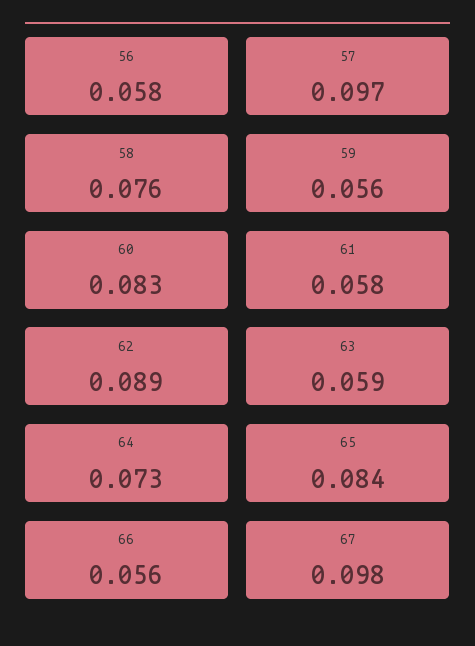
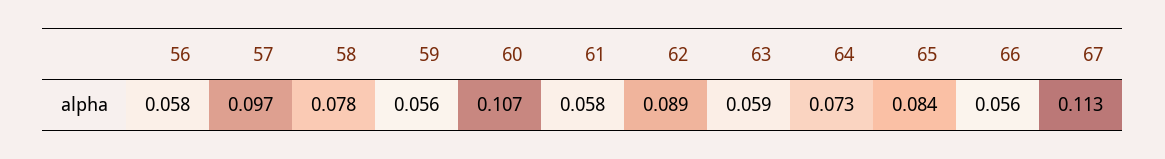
  {
    "56": 0.058,
    "57": 0.097,
-   "58": 0.076,
+   "58": 0.078,
    "59": 0.056,
-   "60": 0.083,
+   "60": 0.107,
    "61": 0.058,
    "62": 0.089,
    "63": 0.059,
    "64": 0.073,
    "65": 0.084,
    "66": 0.056,
-   "67": 0.098
+   "67": 0.113
  }

